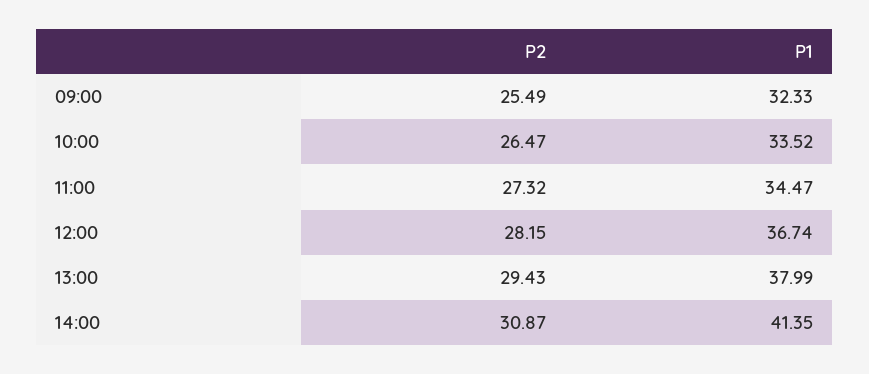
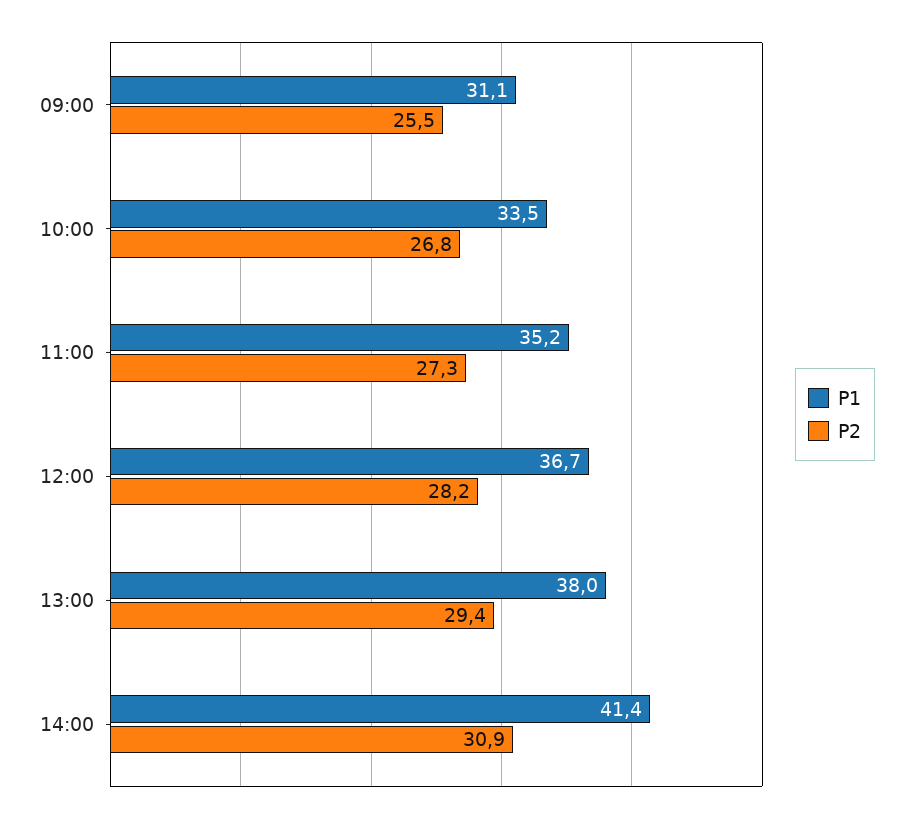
  {
    "P2": {
      "09:00": 25.49,
-     "10:00": 26.47,
+     "10:00": 26.8,
      "11:00": 27.32,
      "12:00": 28.15,
      "13:00": 29.43,
      "14:00": 30.87
    },
    "P1": {
-     "09:00": 32.33,
+     "09:00": 31.1,
      "10:00": 33.52,
-     "11:00": 34.47,
+     "11:00": 35.2,
      "12:00": 36.74,
      "13:00": 37.99,
      "14:00": 41.35
    }
  }

